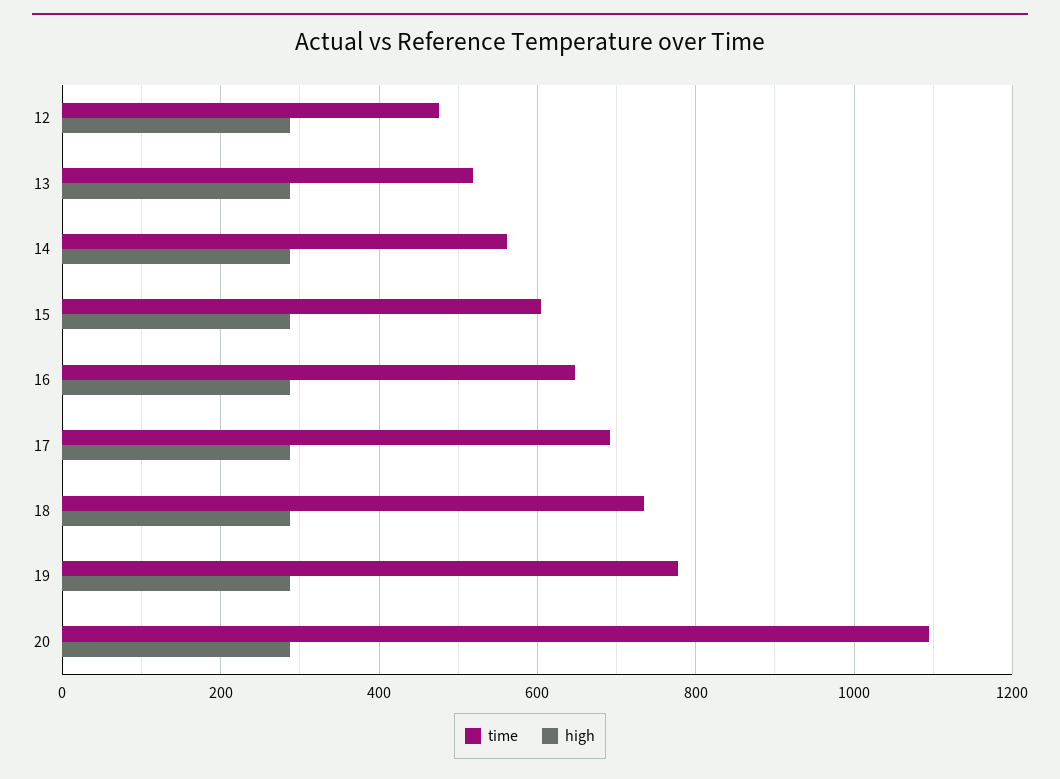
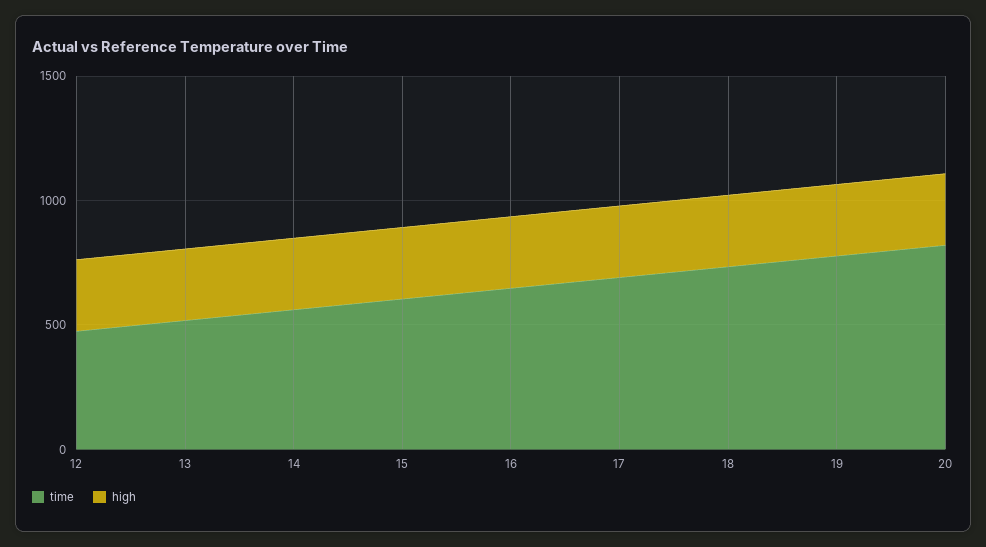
  {
    "time": {
      "12": 480,
      "13": 520,
      "14": 560,
      "15": 600,
      "16": 640,
      "17": 700,
      "18": 740,
      "19": 780,
-     "20": 1100
+     "20": 800
    },
    "high": {
      "12": 280,
      "13": 280,
      "14": 280,
      "15": 280,
      "16": 280,
      "17": 280,
      "18": 280,
      "19": 280,
      "20": 280
    }
  }

